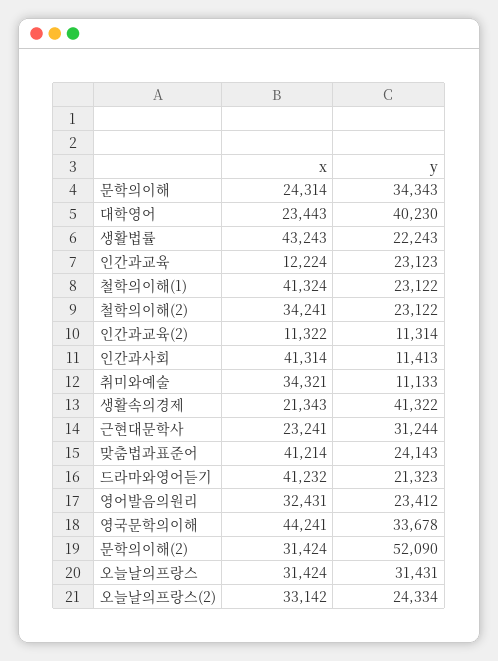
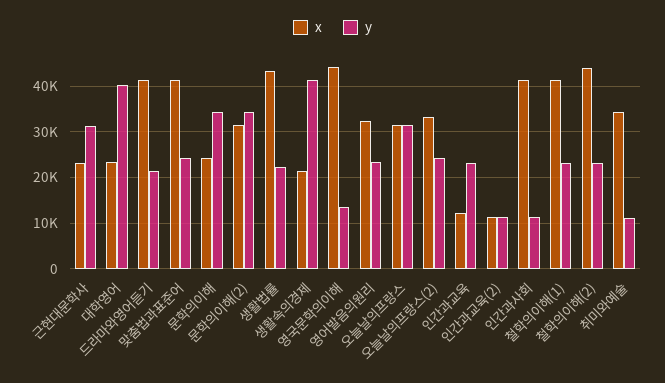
  {
    "x": {
      "문학의이해": 24314,
      "대학영어": 23443,
      "생활법률": 43243,
      "인간과교육": 12224,
      "철학의이해(1)": 41324,
-     "철학의이해(2)": 34241,
+     "철학의이해(2)": 44000,
      "인간과교육(2)": 11322,
      "인간과사회": 41314,
      "취미와예술": 34321,
      "생활속의경제": 21343,
      "근현대문학사": 23241,
      "맞춤법과표준어": 41214,
      "드라마와영어듣기": 41232,
      "영어발음의원리": 32431,
      "영국문학의이해": 44241,
      "문학의이해(2)": 31424,
      "오늘날의프랑스": 31424,
      "오늘날의프랑스(2)": 33142
    },
    "y": {
      "문학의이해": 34343,
      "대학영어": 40230,
      "생활법률": 22243,
      "인간과교육": 23123,
      "철학의이해(1)": 23122,
      "철학의이해(2)": 23122,
      "인간과교육(2)": 11314,
      "인간과사회": 11413,
      "취미와예술": 11133,
      "생활속의경제": 41322,
      "근현대문학사": 31244,
      "맞춤법과표준어": 24143,
      "드라마와영어듣기": 21323,
      "영어발음의원리": 23412,
-     "영국문학의이해": 33678,
+     "영국문학의이해": 14000,
-     "문학의이해(2)": 52090,
+     "문학의이해(2)": 34000,
      "오늘날의프랑스": 31431,
      "오늘날의프랑스(2)": 24334
    }
  }

